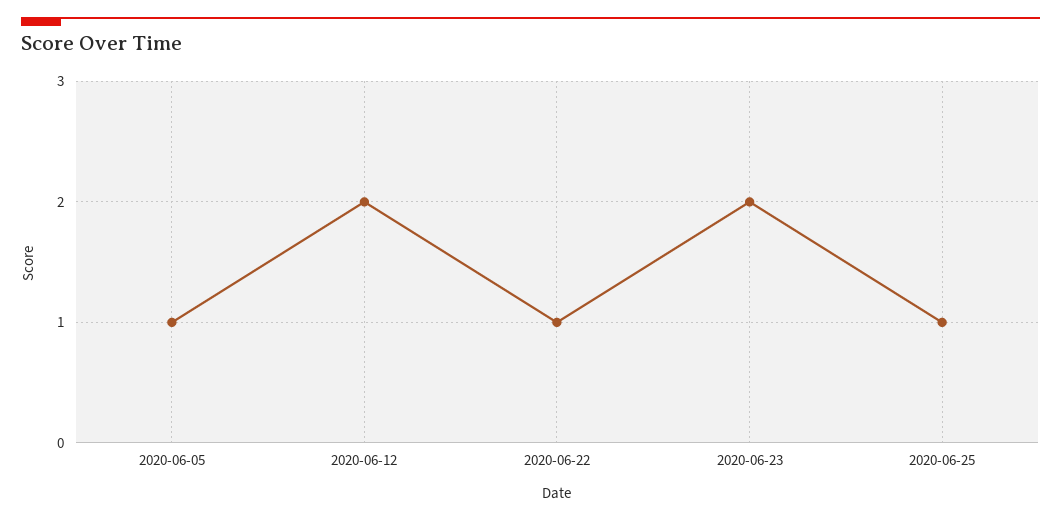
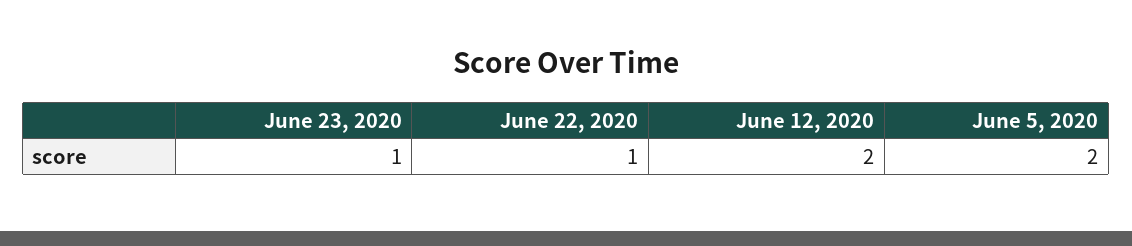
  {
-   "2020-06-05": 1,
+   "2020-06-05": 2,
    "2020-06-12": 2,
    "2020-06-22": 1,
-   "2020-06-23": 2,
+   "2020-06-23": 1
-   "2020-06-25": 1
  }

